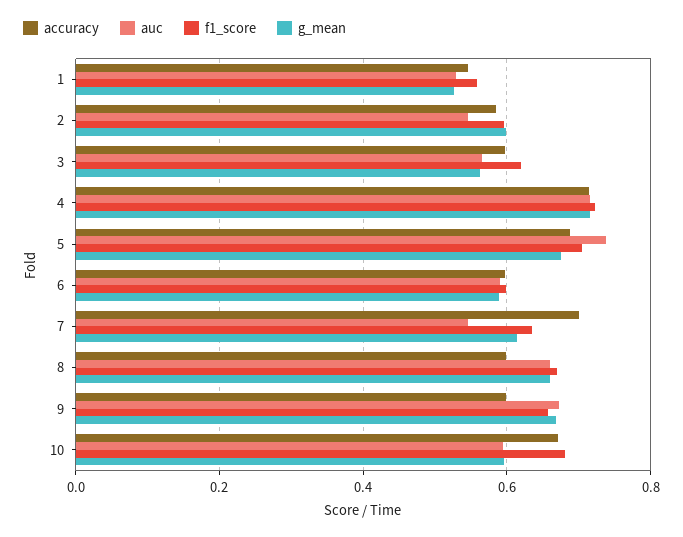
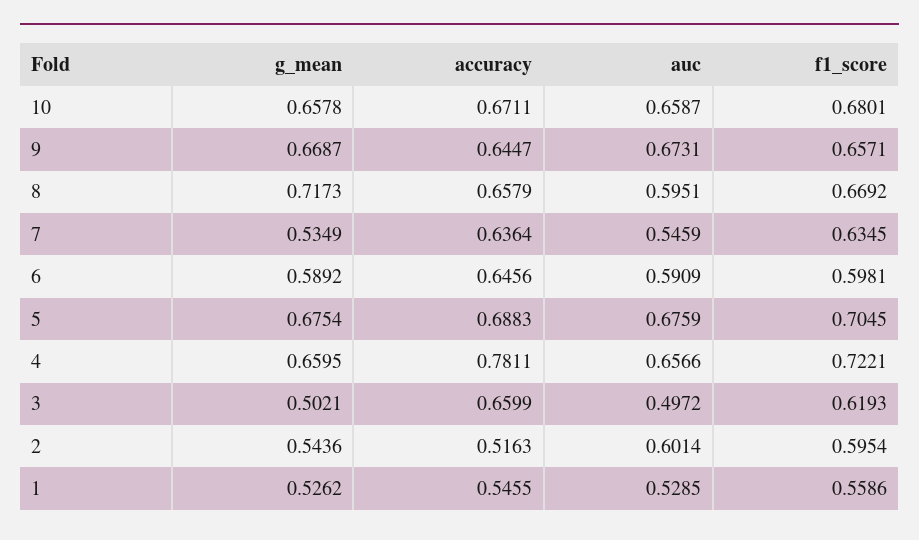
  {
    "accuracy": {
      "1": 0.5455,
-     "2": 0.58,
+     "2": 0.5163,
-     "3": 0.6,
+     "3": 0.6599,
-     "4": 0.72,
+     "4": 0.7811,
      "5": 0.6883,
-     "6": 0.6,
+     "6": 0.6456,
-     "7": 0.7,
+     "7": 0.6364,
-     "8": 0.6,
+     "8": 0.6579,
-     "9": 0.6,
+     "9": 0.6447,
      "10": 0.6711
    },
    "auc": {
      "1": 0.5285,
-     "2": 0.54,
+     "2": 0.6014,
-     "3": 0.56,
+     "3": 0.4972,
-     "4": 0.72,
+     "4": 0.6566,
-     "5": 0.74,
+     "5": 0.6759,
      "6": 0.5909,
      "7": 0.5459,
-     "8": 0.66,
+     "8": 0.5951,
      "9": 0.6731,
-     "10": 0.6
+     "10": 0.6587
    },
    "f1_score": {
      "1": 0.5586,
      "2": 0.5954,
      "3": 0.6193,
      "4": 0.7221,
      "5": 0.7045,
      "6": 0.5981,
      "7": 0.6345,
      "8": 0.6692,
      "9": 0.6571,
      "10": 0.6801
    },
    "g_mean": {
      "1": 0.5262,
-     "2": 0.6,
+     "2": 0.5436,
-     "3": 0.56,
+     "3": 0.5021,
-     "4": 0.72,
+     "4": 0.6595,
      "5": 0.6754,
      "6": 0.5892,
-     "7": 0.62,
+     "7": 0.5349,
-     "8": 0.66,
+     "8": 0.7173,
      "9": 0.6687,
-     "10": 0.6
+     "10": 0.6578
    }
  }

